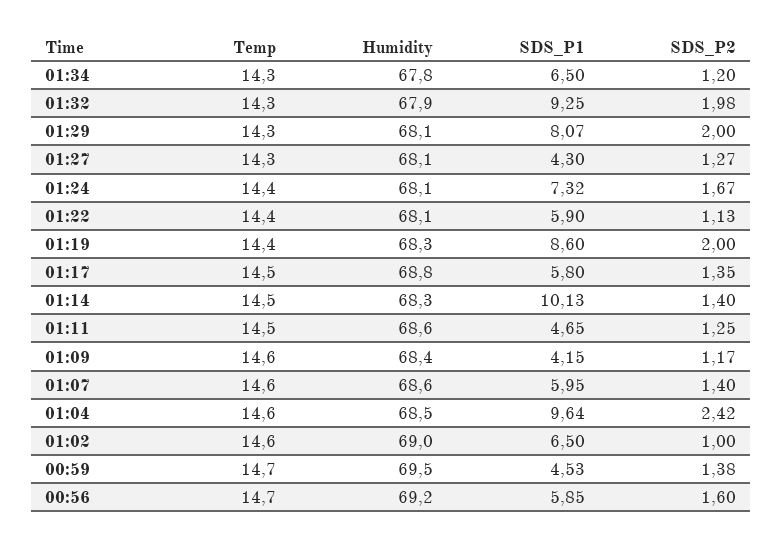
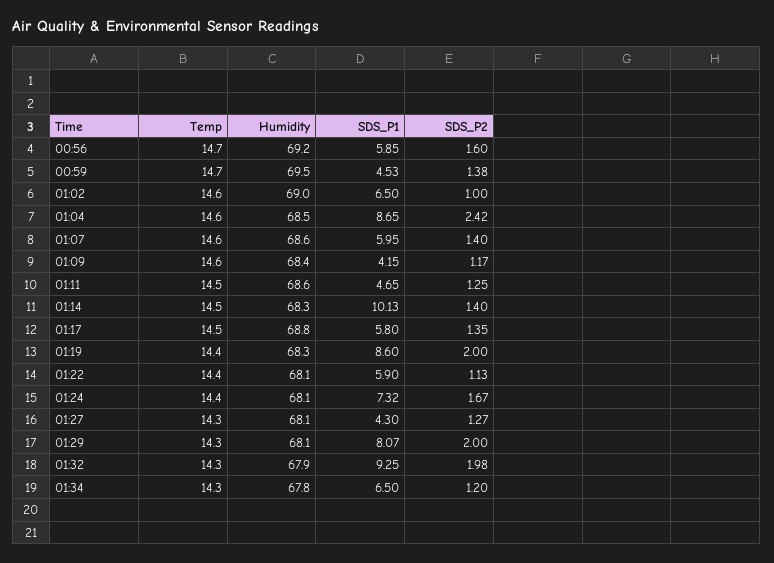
  {
    "Temp": {
      "01:34": 14.3,
      "01:32": 14.3,
      "01:29": 14.3,
      "01:27": 14.3,
      "01:24": 14.4,
      "01:22": 14.4,
      "01:19": 14.4,
      "01:17": 14.5,
      "01:14": 14.5,
      "01:11": 14.5,
      "01:09": 14.6,
      "01:07": 14.6,
      "01:04": 14.6,
      "01:02": 14.6,
      "00:59": 14.7,
      "00:56": 14.7
    },
    "Humidity": {
      "01:34": 67.8,
      "01:32": 67.9,
      "01:29": 68.1,
      "01:27": 68.1,
      "01:24": 68.1,
      "01:22": 68.1,
      "01:19": 68.3,
      "01:17": 68.8,
      "01:14": 68.3,
      "01:11": 68.6,
      "01:09": 68.4,
      "01:07": 68.6,
      "01:04": 68.5,
      "01:02": 69,
      "00:59": 69.5,
      "00:56": 69.2
    },
    "SDS_P1": {
      "01:34": 6.5,
      "01:32": 9.25,
      "01:29": 8.07,
      "01:27": 4.3,
      "01:24": 7.32,
      "01:22": 5.9,
      "01:19": 8.6,
      "01:17": 5.8,
      "01:14": 10.13,
      "01:11": 4.65,
      "01:09": 4.15,
      "01:07": 5.95,
-     "01:04": 9.64,
+     "01:04": 8.65,
      "01:02": 6.5,
      "00:59": 4.53,
      "00:56": 5.85
    },
    "SDS_P2": {
      "01:34": 1.2,
      "01:32": 1.98,
      "01:29": 2,
      "01:27": 1.27,
      "01:24": 1.67,
      "01:22": 1.13,
      "01:19": 2,
      "01:17": 1.35,
      "01:14": 1.4,
      "01:11": 1.25,
      "01:09": 1.17,
      "01:07": 1.4,
      "01:04": 2.42,
      "01:02": 1,
      "00:59": 1.38,
      "00:56": 1.6
    }
  }

